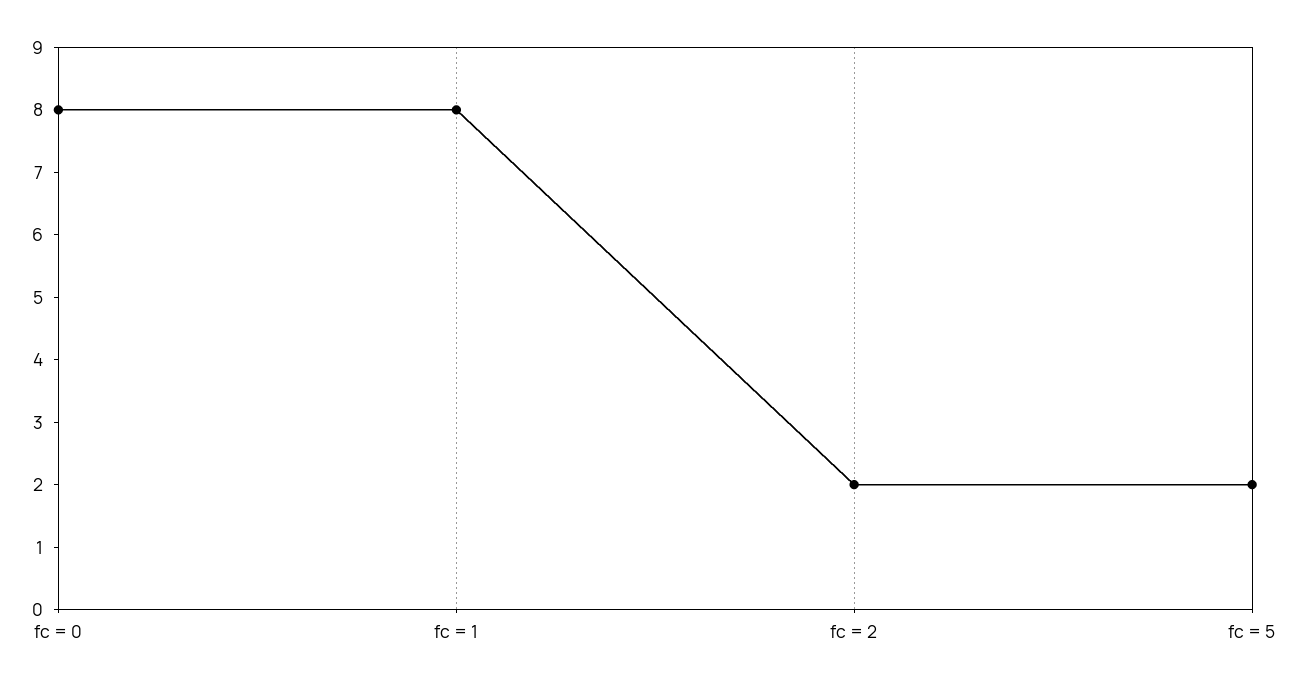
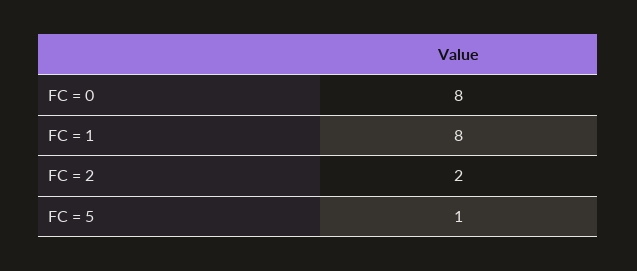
  {
    "fc = 0": 8,
    "fc = 1": 8,
    "fc = 2": 2,
-   "fc = 5": 2
+   "fc = 5": 1
  }

